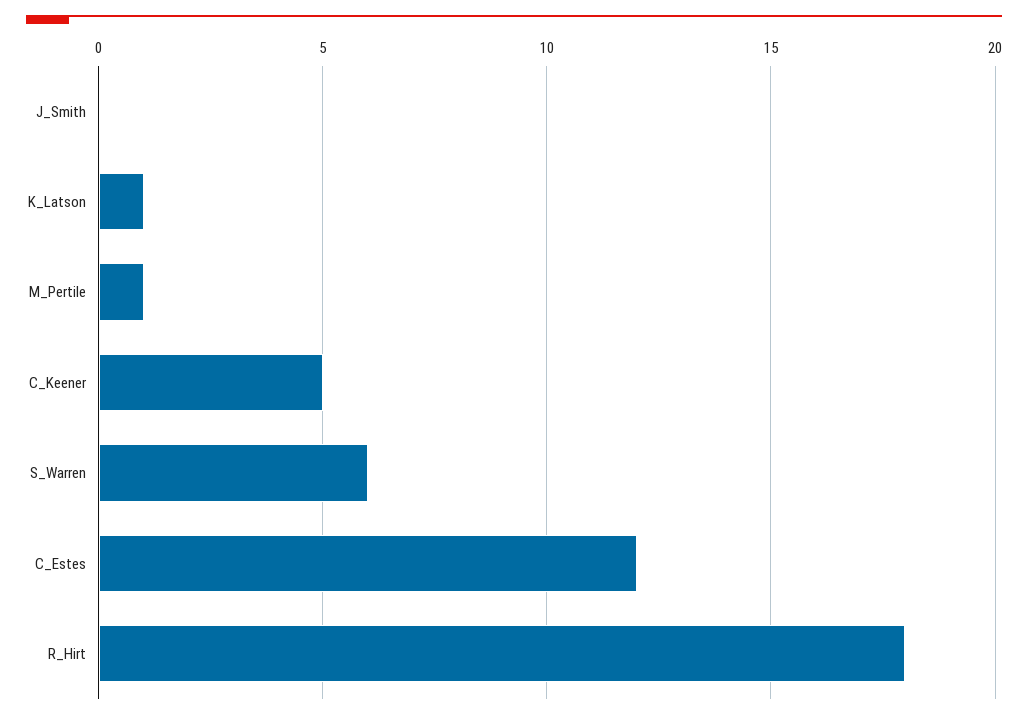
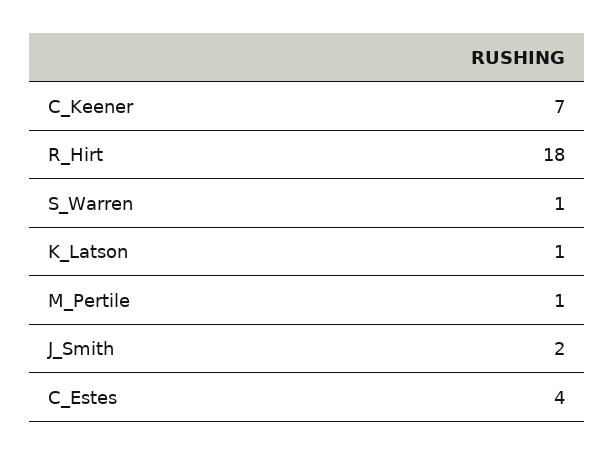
  {
-   "J_Smith": 0,
+   "J_Smith": 2,
    "K_Latson": 1,
    "M_Pertile": 1,
-   "C_Keener": 5,
+   "C_Keener": 7,
-   "S_Warren": 6,
+   "S_Warren": 1,
-   "C_Estes": 12,
+   "C_Estes": 4,
    "R_Hirt": 18
  }

